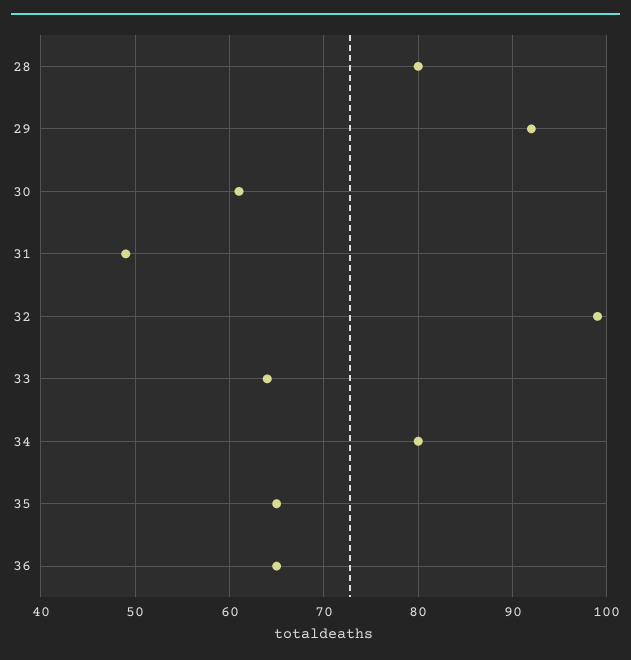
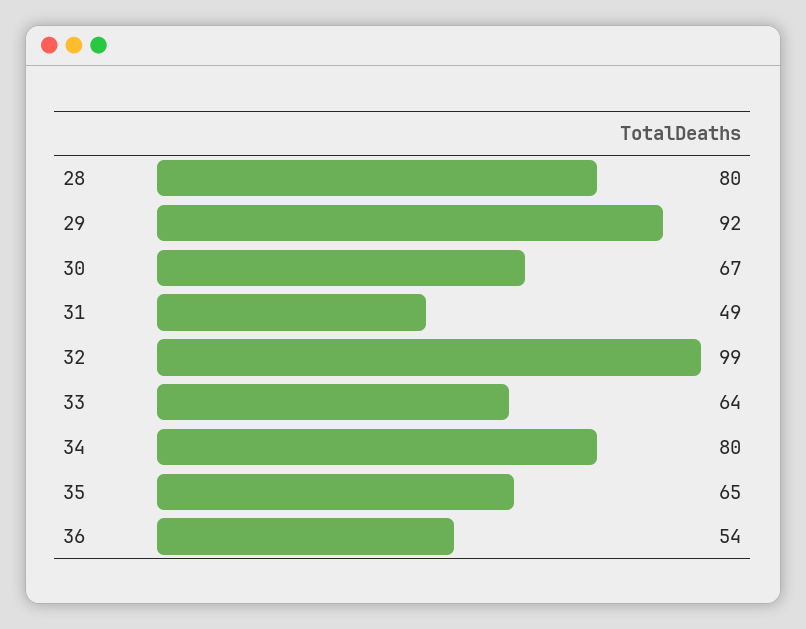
  {
    "28": 80,
    "29": 92,
-   "30": 61,
+   "30": 67,
    "31": 49,
    "32": 99,
    "33": 64,
    "34": 80,
    "35": 65,
-   "36": 65
+   "36": 54
  }

